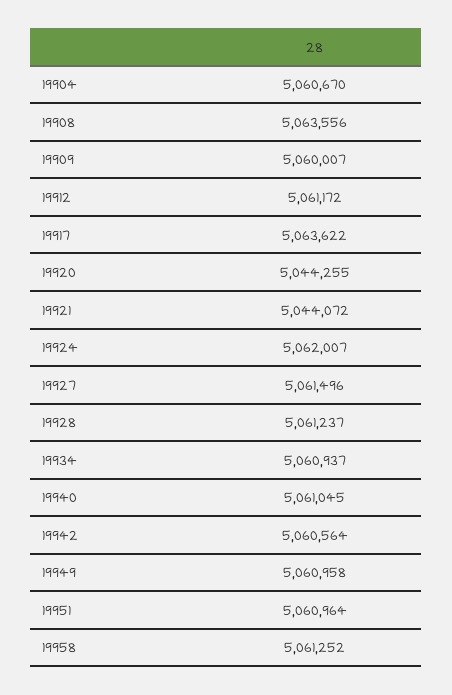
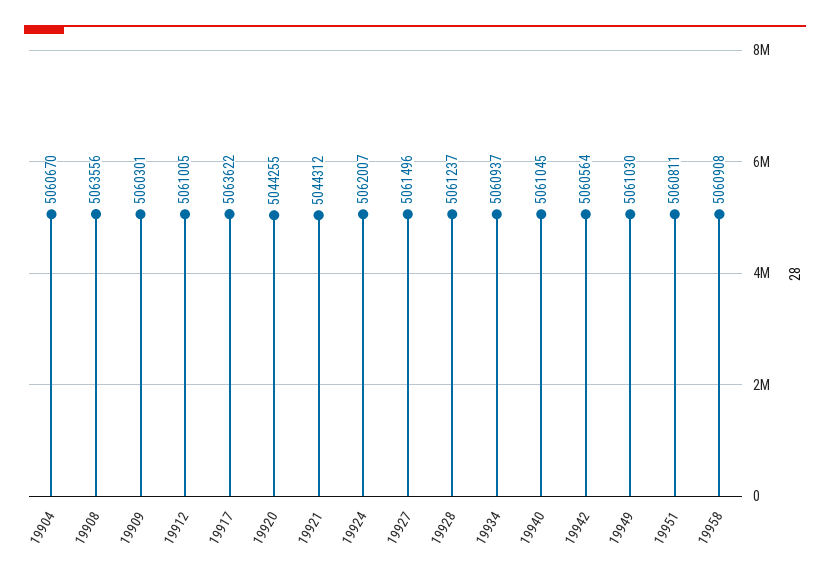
  {
    "19904": 5060670,
    "19908": 5063556,
-   "19909": 5060007,
+   "19909": 5060301,
-   "19912": 5061172,
+   "19912": 5061005,
    "19917": 5063622,
    "19920": 5044255,
-   "19921": 5044072,
+   "19921": 5044312,
    "19924": 5062007,
    "19927": 5061496,
    "19928": 5061237,
    "19934": 5060937,
    "19940": 5061045,
    "19942": 5060564,
-   "19949": 5060958,
+   "19949": 5061030,
-   "19951": 5060964,
+   "19951": 5060811,
-   "19958": 5061252
+   "19958": 5060908
  }

